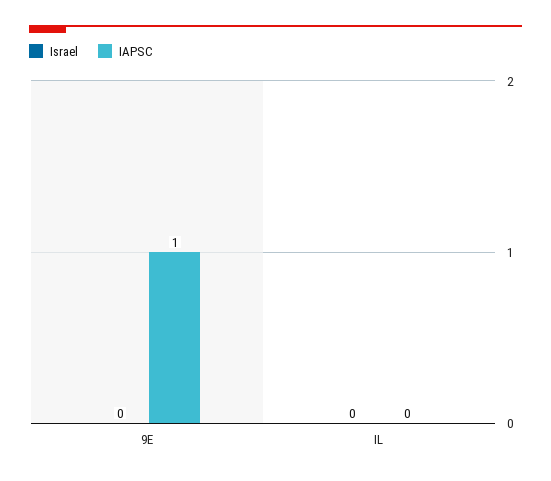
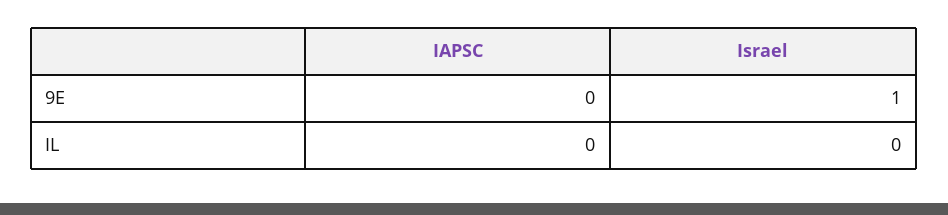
  {
    "Israel": {
-     "9E": 0,
+     "9E": 1,
      "IL": 0
    },
    "IAPSC": {
-     "9E": 1,
+     "9E": 0,
      "IL": 0
    }
  }

